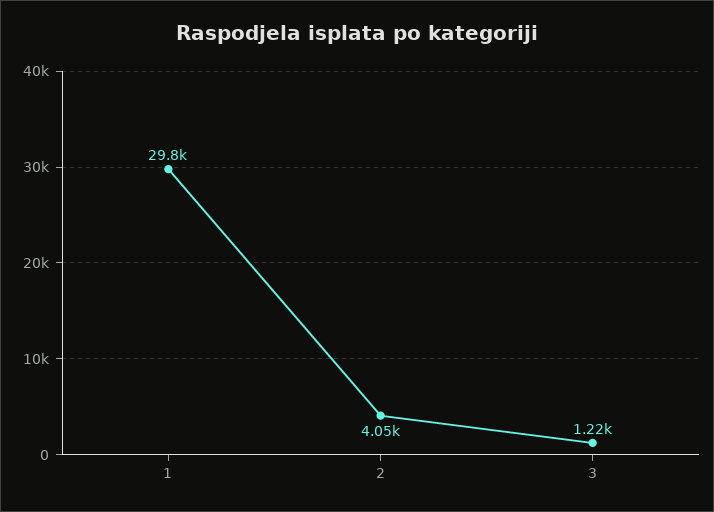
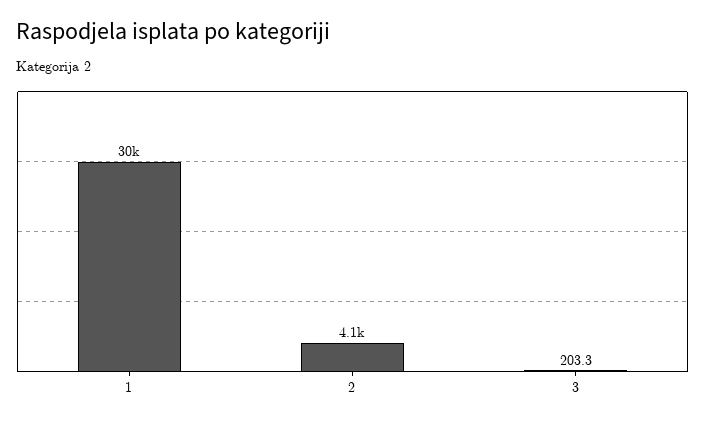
  {
    "1": 29800,
    "2": 4050,
-   "3": 1220
+   "3": 203.3
  }

